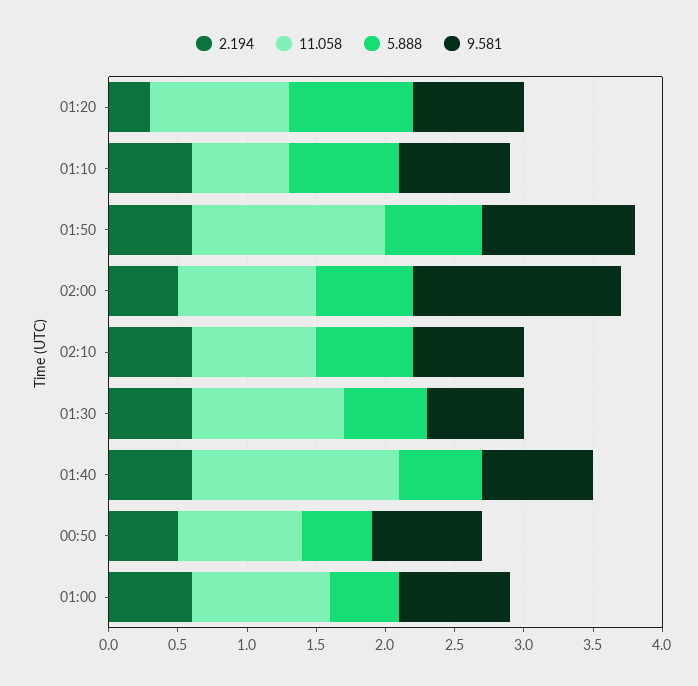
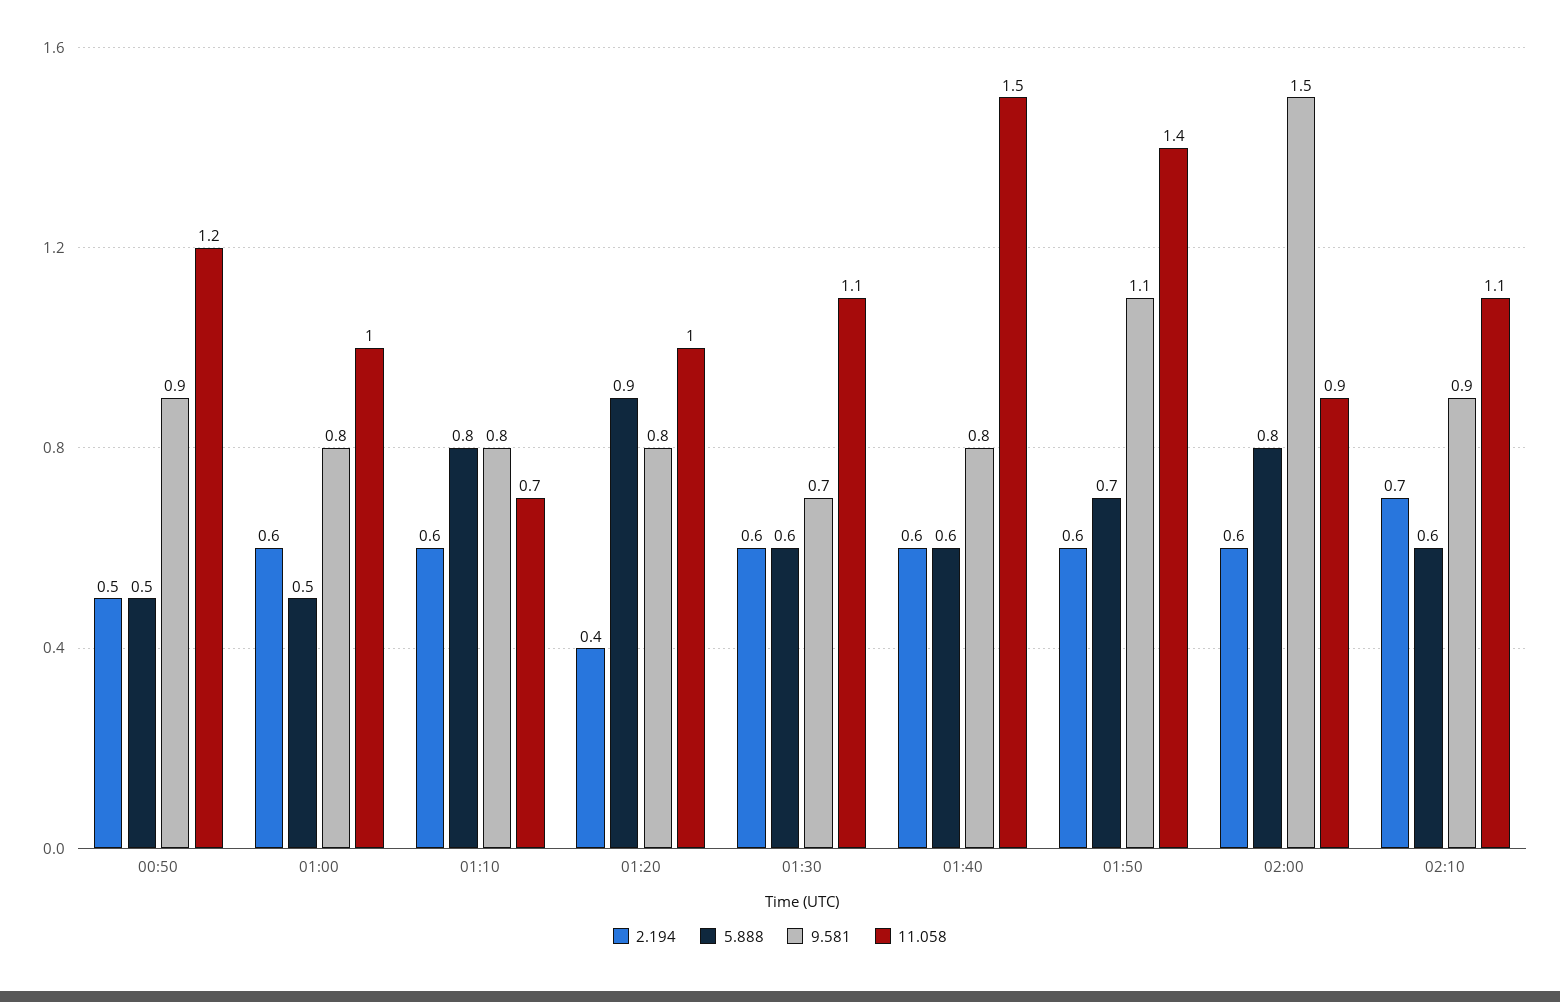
  {
    "2.194": {
-     "01:20": 0.3,
+     "01:20": 0.4,
      "01:10": 0.6,
      "01:50": 0.6,
-     "02:00": 0.5,
+     "02:00": 0.6,
-     "02:10": 0.6,
+     "02:10": 0.7,
      "01:30": 0.6,
      "01:40": 0.6,
      "00:50": 0.5,
      "01:00": 0.6
    },
    "11.058": {
      "01:20": 1,
      "01:10": 0.7,
      "01:50": 1.4,
-     "02:00": 1,
+     "02:00": 0.9,
-     "02:10": 0.9,
+     "02:10": 1.1,
      "01:30": 1.1,
      "01:40": 1.5,
-     "00:50": 0.9,
+     "00:50": 1.2,
      "01:00": 1
    },
    "5.888": {
      "01:20": 0.9,
      "01:10": 0.8,
      "01:50": 0.7,
-     "02:00": 0.7,
+     "02:00": 0.8,
-     "02:10": 0.7,
+     "02:10": 0.6,
      "01:30": 0.6,
      "01:40": 0.6,
      "00:50": 0.5,
      "01:00": 0.5
    },
    "9.581": {
      "01:20": 0.8,
      "01:10": 0.8,
      "01:50": 1.1,
      "02:00": 1.5,
-     "02:10": 0.8,
+     "02:10": 0.9,
      "01:30": 0.7,
      "01:40": 0.8,
-     "00:50": 0.8,
+     "00:50": 0.9,
      "01:00": 0.8
    }
  }

